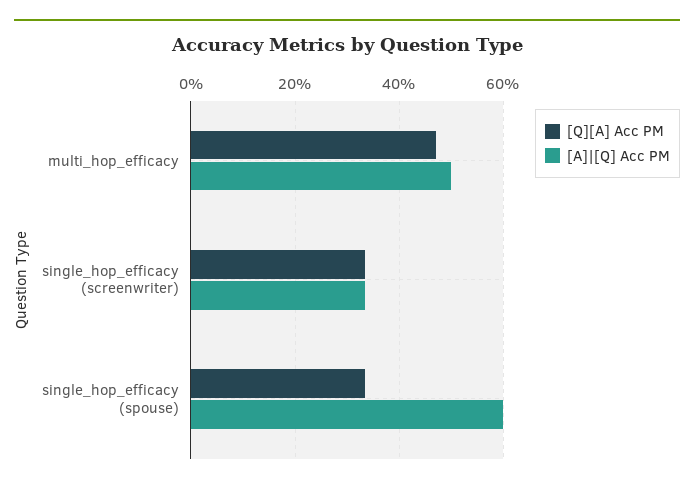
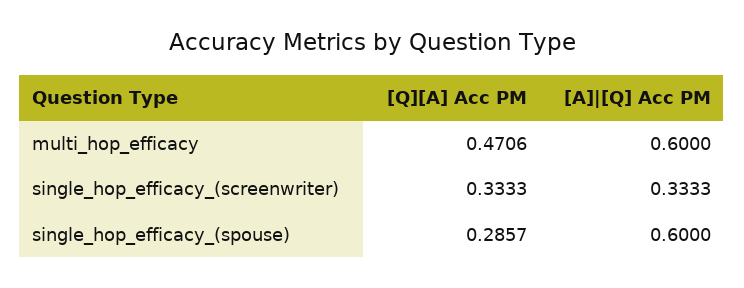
  {
    "[Q][A] Acc PM": {
      "multi_hop_efficacy": 0.4706,
      "single_hop_efficacy (screenwriter)": 0.3333,
-     "single_hop_efficacy (spouse)": 0.34
+     "single_hop_efficacy (spouse)": 0.2857
    },
    "[A]|[Q] Acc PM": {
-     "multi_hop_efficacy": 0.5,
+     "multi_hop_efficacy": 0.6,
      "single_hop_efficacy (screenwriter)": 0.3333,
      "single_hop_efficacy (spouse)": 0.6
    }
  }

